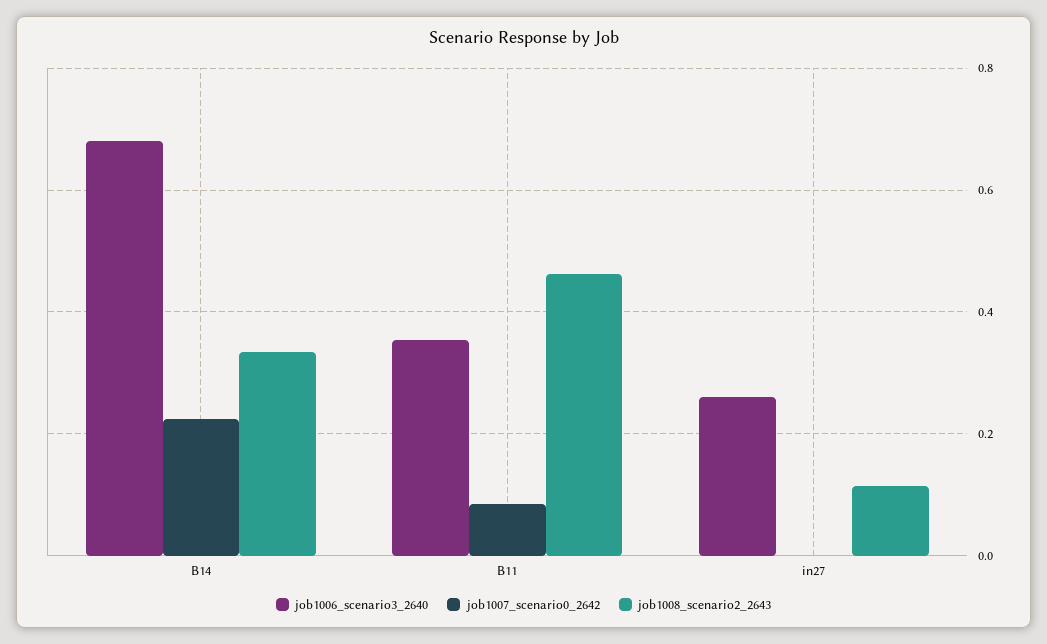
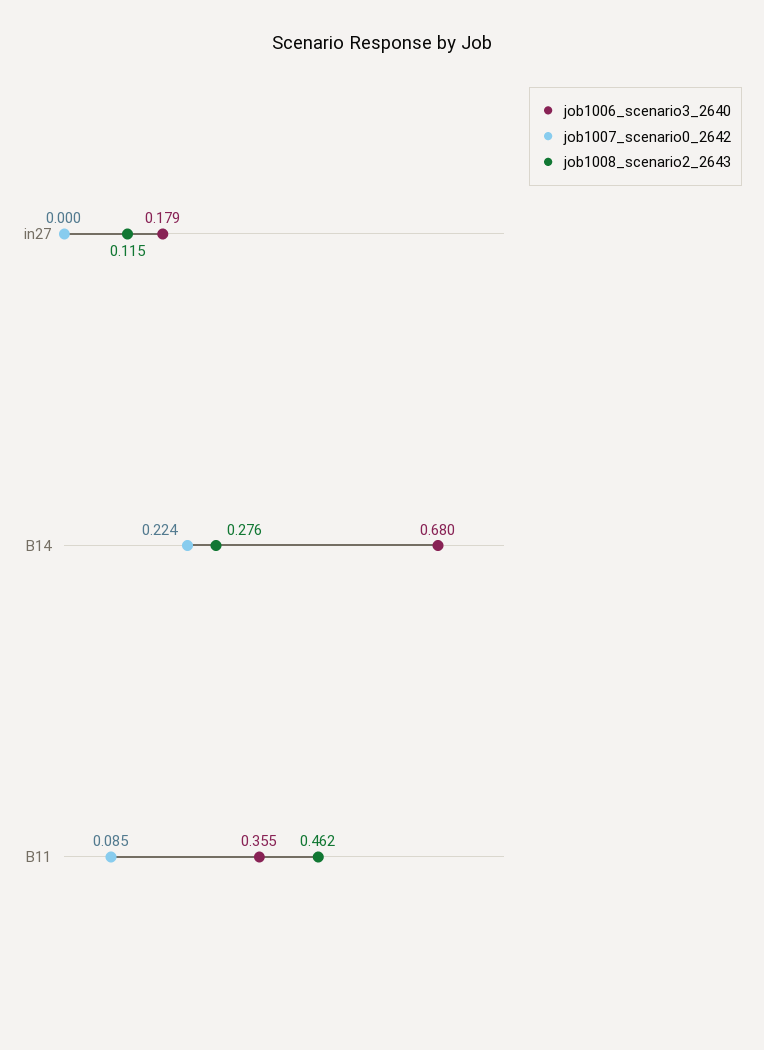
  {
    "job1006_scenario3_2640": {
      "B14": 0.68,
      "B11": 0.355,
-     "in27": 0.26
+     "in27": 0.179
    },
    "job1007_scenario0_2642": {
      "B14": 0.224,
      "B11": 0.085,
      "in27": 0
    },
    "job1008_scenario2_2643": {
-     "B14": 0.34,
+     "B14": 0.276,
      "B11": 0.462,
      "in27": 0.115
    }
  }

